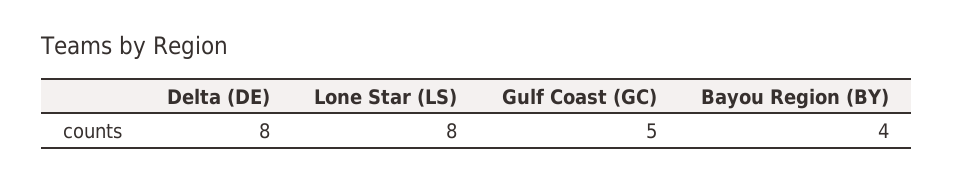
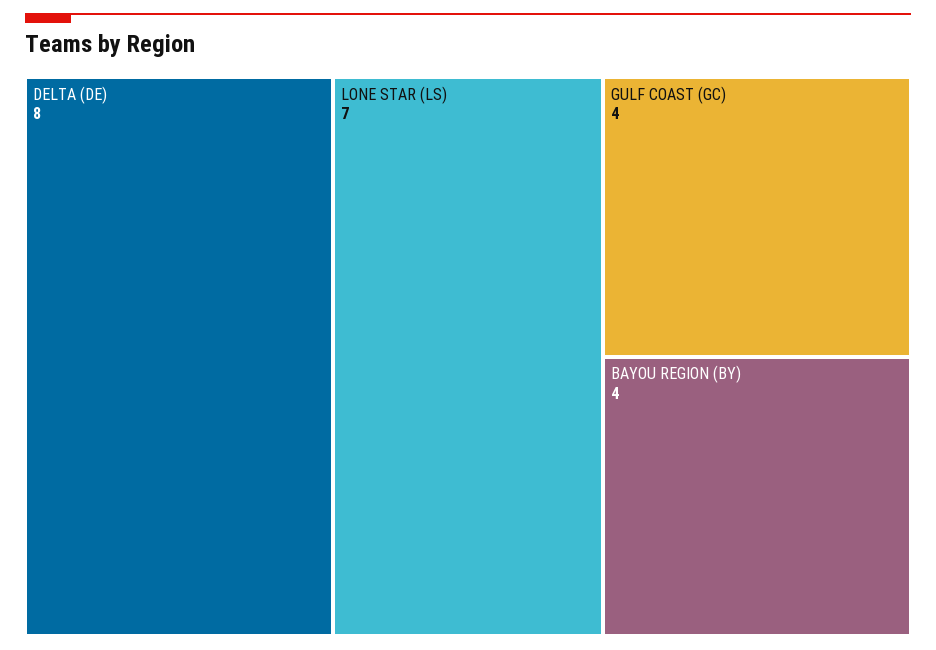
  {
    "Delta (DE)": 8,
-   "Lone Star (LS)": 8,
+   "Lone Star (LS)": 7,
-   "Gulf Coast (GC)": 5,
+   "Gulf Coast (GC)": 4,
    "Bayou Region (BY)": 4
  }

